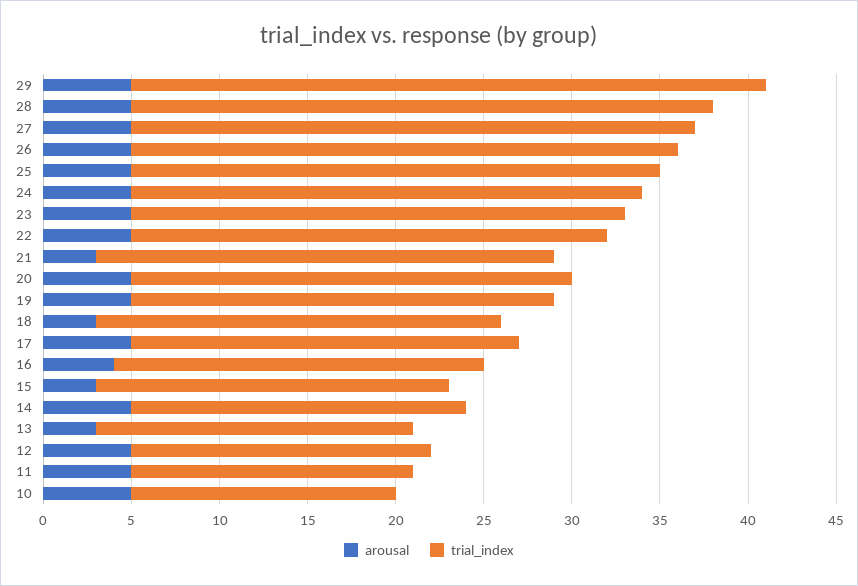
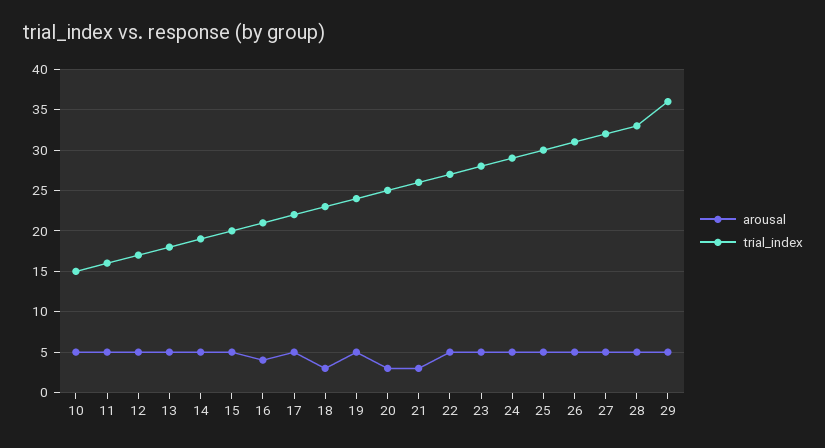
  {
    "arousal": {
      "29": 5,
      "28": 5,
      "27": 5,
      "26": 5,
      "25": 5,
      "24": 5,
      "23": 5,
      "22": 5,
      "21": 3,
-     "20": 5,
+     "20": 3,
      "19": 5,
      "18": 3,
      "17": 5,
      "16": 4,
-     "15": 3,
+     "15": 5,
      "14": 5,
-     "13": 3,
+     "13": 5,
      "12": 5,
      "11": 5,
      "10": 5
    },
    "trial_index": {
      "29": 36,
      "28": 33,
      "27": 32,
      "26": 31,
      "25": 30,
      "24": 29,
      "23": 28,
      "22": 27,
      "21": 26,
      "20": 25,
      "19": 24,
      "18": 23,
      "17": 22,
      "16": 21,
      "15": 20,
      "14": 19,
      "13": 18,
      "12": 17,
      "11": 16,
      "10": 15
    }
  }

